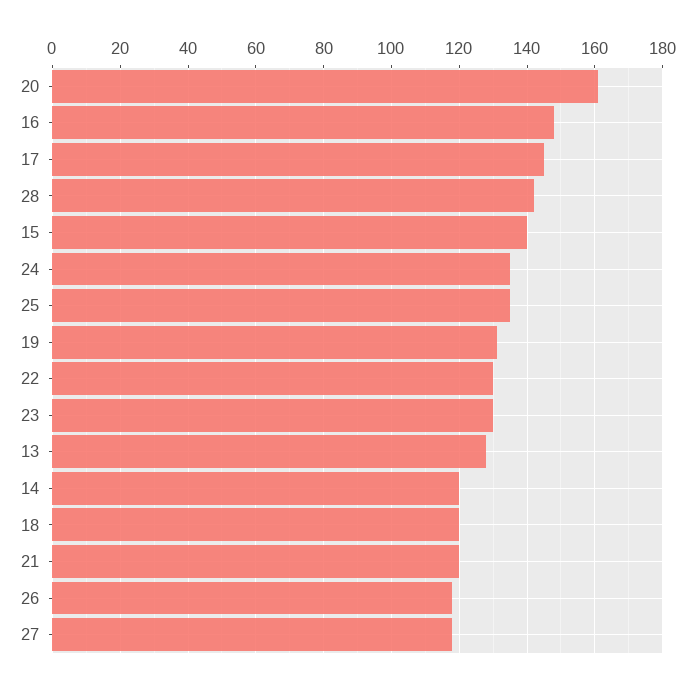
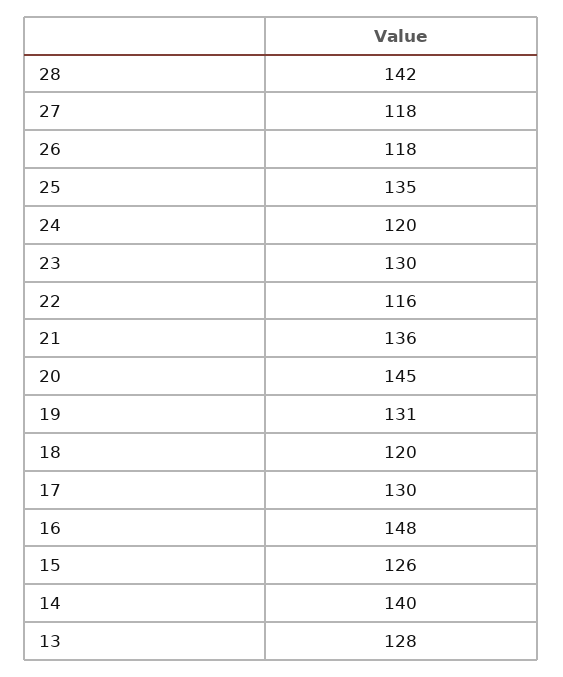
  {
-   "20": 160,
+   "20": 145,
    "16": 148,
-   "17": 145,
+   "17": 130,
    "28": 142,
-   "15": 140,
+   "15": 126,
-   "24": 135,
+   "24": 120,
    "25": 135,
    "19": 131,
-   "22": 130,
+   "22": 116,
    "23": 130,
    "13": 128,
-   "14": 120,
+   "14": 140,
    "18": 120,
-   "21": 120,
+   "21": 136,
    "26": 118,
    "27": 118
  }

